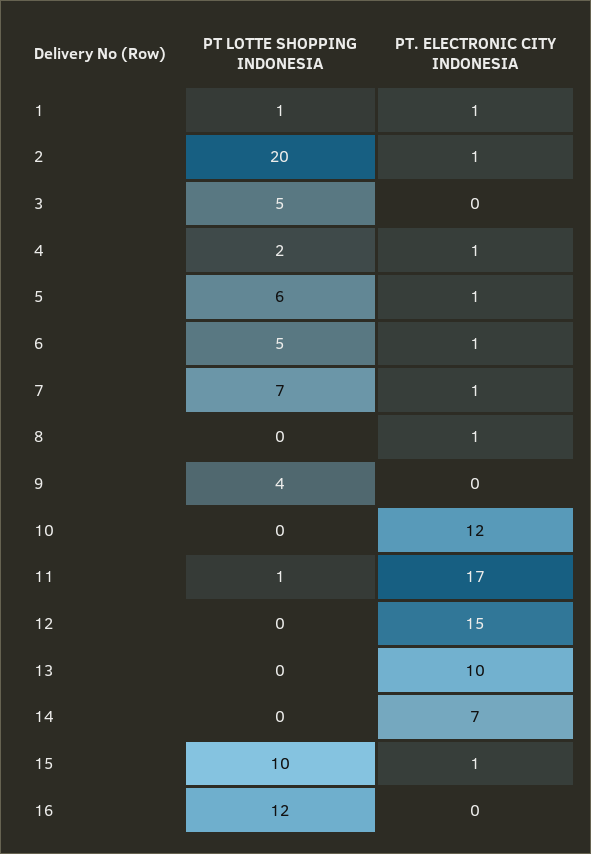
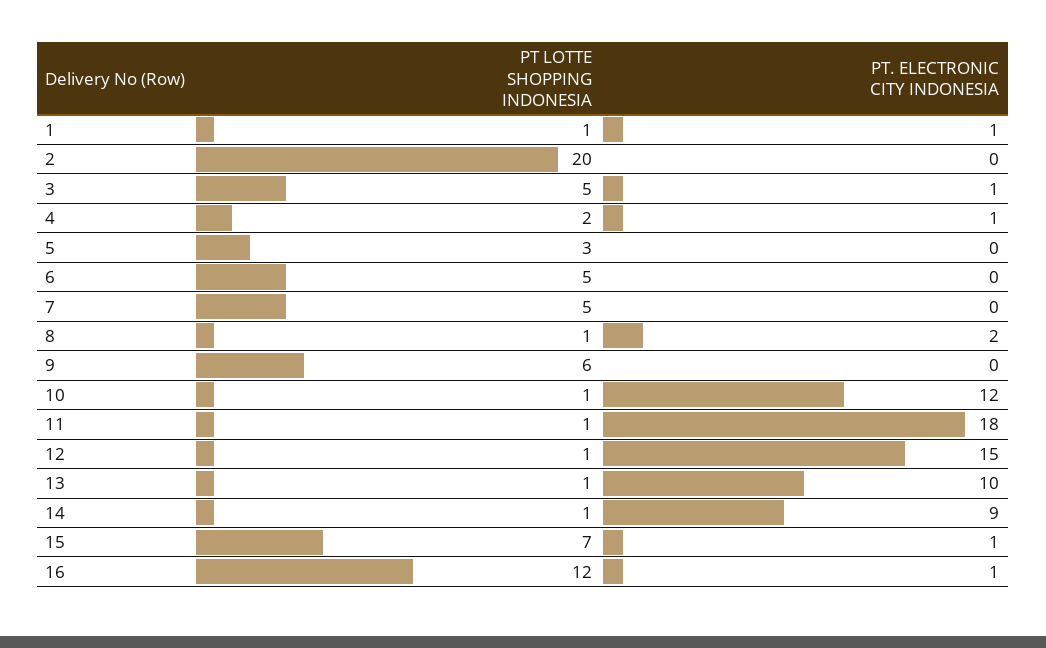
  {
    "PT LOTTE SHOPPING INDONESIA": {
      "1": 1,
      "2": 20,
      "3": 5,
      "4": 2,
-     "5": 6,
+     "5": 3,
      "6": 5,
-     "7": 7,
+     "7": 5,
-     "8": 0,
+     "8": 1,
-     "9": 4,
+     "9": 6,
-     "10": 0,
+     "10": 1,
      "11": 1,
-     "12": 0,
+     "12": 1,
-     "13": 0,
+     "13": 1,
-     "14": 0,
+     "14": 1,
-     "15": 10,
+     "15": 7,
      "16": 12
    },
    "PT. ELECTRONIC CITY INDONESIA": {
      "1": 1,
-     "2": 1,
+     "2": 0,
-     "3": 0,
+     "3": 1,
      "4": 1,
-     "5": 1,
+     "5": 0,
-     "6": 1,
+     "6": 0,
-     "7": 1,
+     "7": 0,
-     "8": 1,
+     "8": 2,
      "9": 0,
      "10": 12,
-     "11": 17,
+     "11": 18,
      "12": 15,
      "13": 10,
-     "14": 7,
+     "14": 9,
      "15": 1,
-     "16": 0
+     "16": 1
    }
  }

